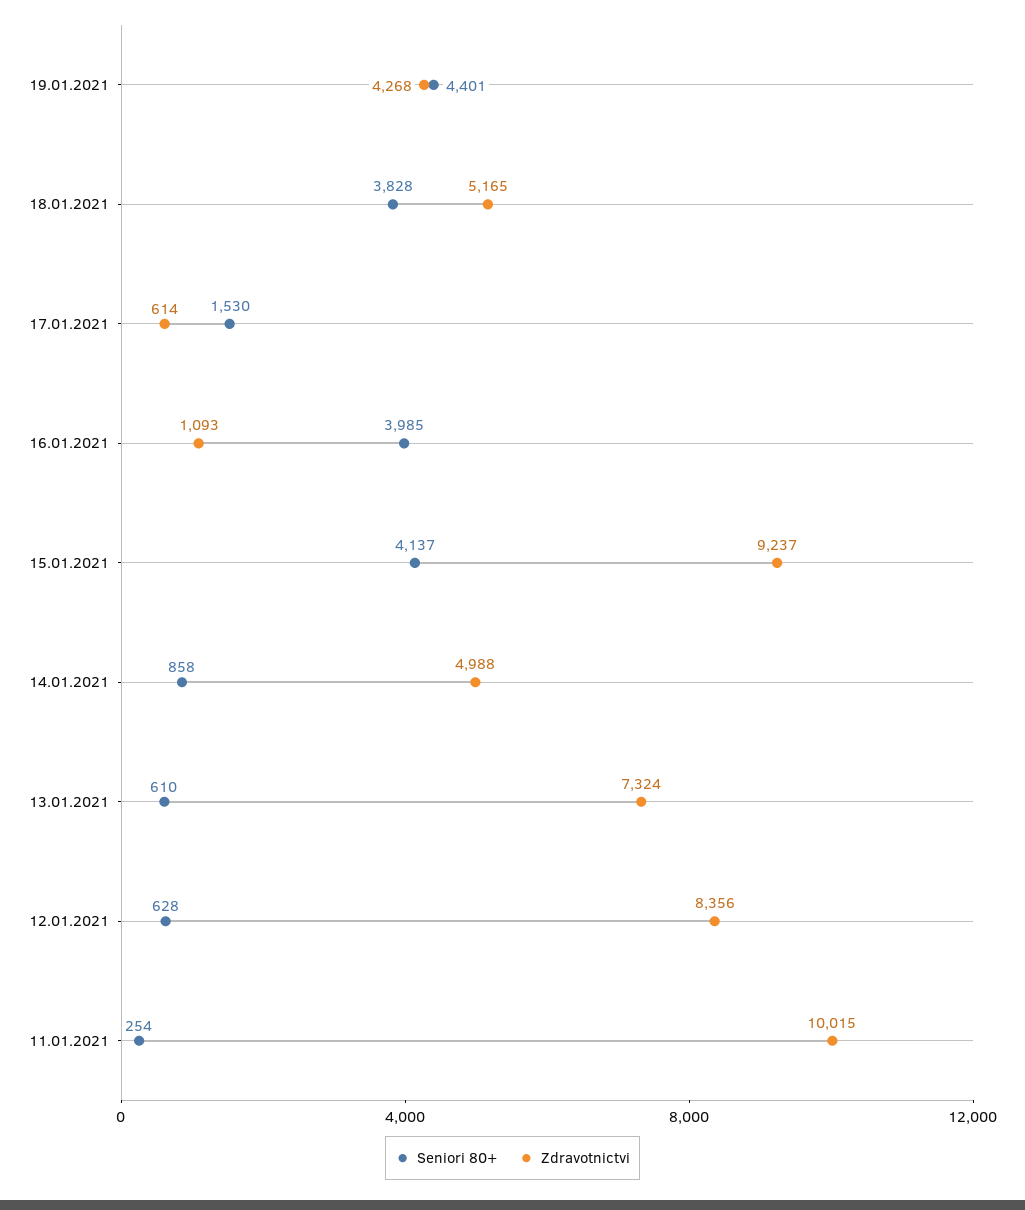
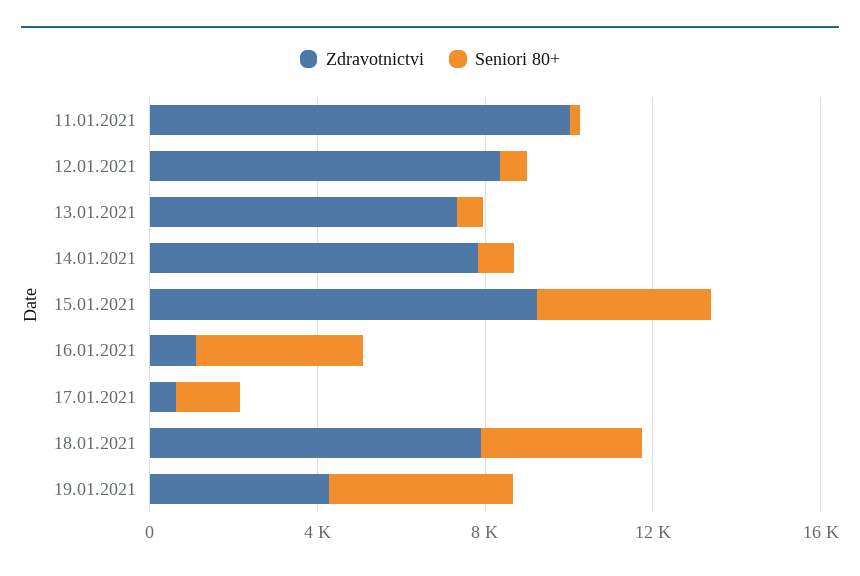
  {
    "Seniori 80+": {
      "19.01.2021": 4401,
      "18.01.2021": 3828,
      "17.01.2021": 1530,
      "16.01.2021": 3985,
      "15.01.2021": 4137,
      "14.01.2021": 858,
      "13.01.2021": 610,
      "12.01.2021": 628,
      "11.01.2021": 254
    },
    "Zdravotnictvi": {
      "19.01.2021": 4268,
-     "18.01.2021": 5165,
+     "18.01.2021": 8000,
      "17.01.2021": 614,
      "16.01.2021": 1093,
      "15.01.2021": 9237,
-     "14.01.2021": 4988,
+     "14.01.2021": 8000,
      "13.01.2021": 7324,
      "12.01.2021": 8356,
      "11.01.2021": 10015
    }
  }

